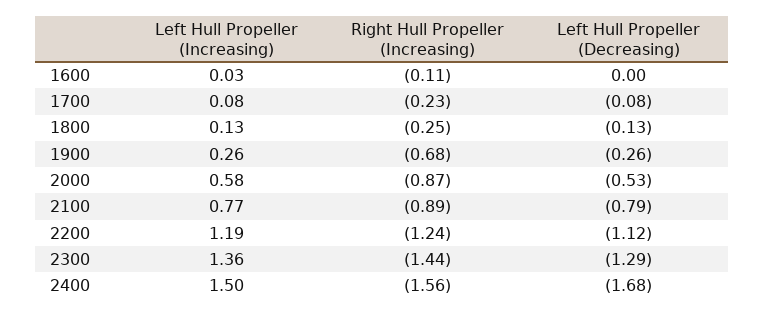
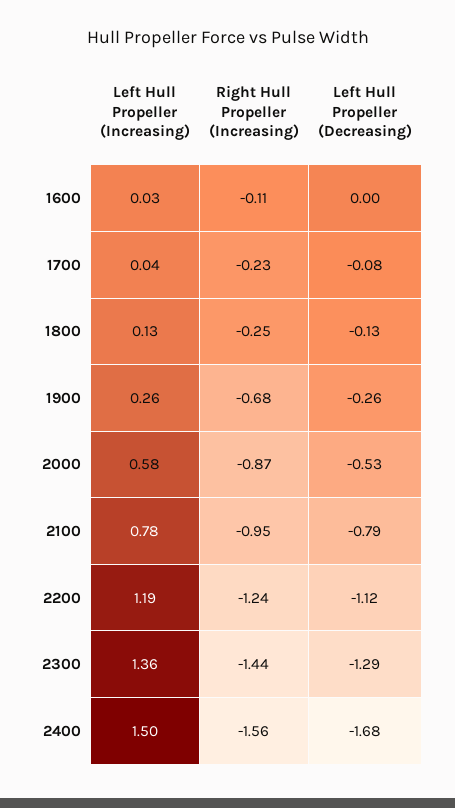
  {
    "Left Hull Propeller (Increasing)": {
      "1600": 0.03,
-     "1700": 0.08,
+     "1700": 0.04,
      "1800": 0.13,
      "1900": 0.26,
      "2000": 0.58,
-     "2100": 0.77,
+     "2100": 0.78,
      "2200": 1.19,
      "2300": 1.36,
      "2400": 1.5
    },
    "Right Hull Propeller (Increasing)": {
      "1600": -0.11,
      "1700": -0.23,
      "1800": -0.25,
      "1900": -0.68,
      "2000": -0.87,
-     "2100": -0.89,
+     "2100": -0.95,
      "2200": -1.24,
      "2300": -1.44,
      "2400": -1.56
    },
    "Left Hull Propeller (Decreasing)": {
      "1600": 0,
      "1700": -0.08,
      "1800": -0.13,
      "1900": -0.26,
      "2000": -0.53,
      "2100": -0.79,
      "2200": -1.12,
      "2300": -1.29,
      "2400": -1.68
    }
  }

